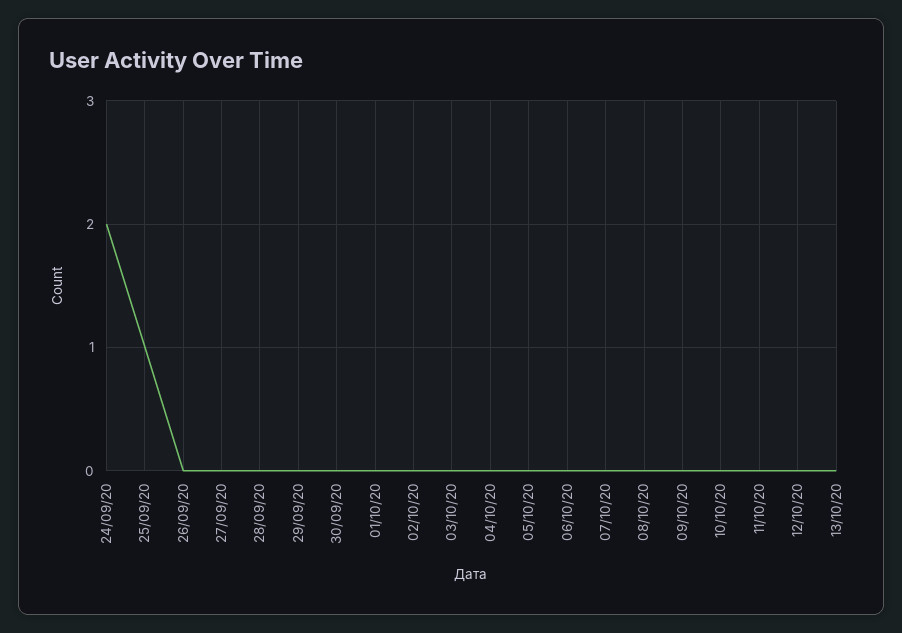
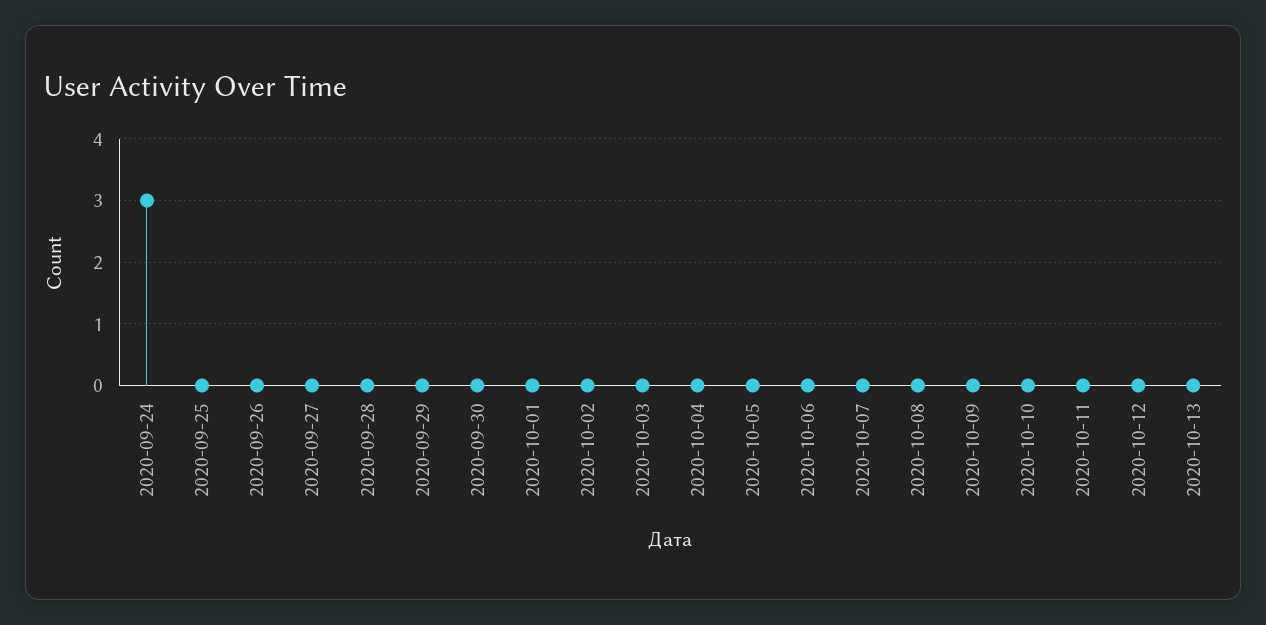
  {
-   "24/09/20": 2,
+   "24/09/20": 3,
-   "25/09/20": 1,
+   "25/09/20": 0,
    "26/09/20": 0,
    "27/09/20": 0,
    "28/09/20": 0,
    "29/09/20": 0,
    "30/09/20": 0,
    "01/10/20": 0,
    "02/10/20": 0,
    "03/10/20": 0,
    "04/10/20": 0,
    "05/10/20": 0,
    "06/10/20": 0,
    "07/10/20": 0,
    "08/10/20": 0,
    "09/10/20": 0,
    "10/10/20": 0,
    "11/10/20": 0,
    "12/10/20": 0,
    "13/10/20": 0
  }

